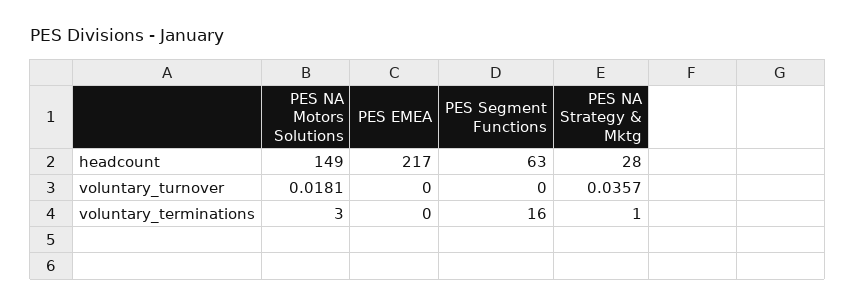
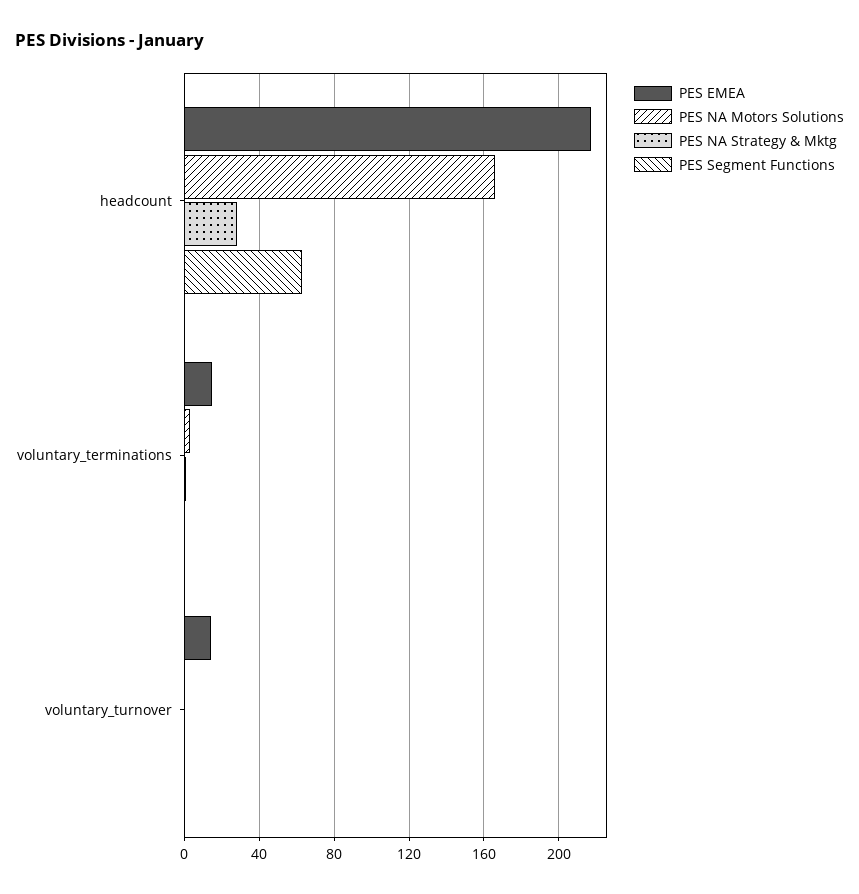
  {
    "PES NA Motors Solutions": {
-     "headcount": 149,
+     "headcount": 165,
      "voluntary_turnover": 0.0181,
      "voluntary_terminations": 3
    },
    "PES EMEA": {
      "headcount": 217,
-     "voluntary_turnover": 0,
+     "voluntary_turnover": 15,
-     "voluntary_terminations": 0
+     "voluntary_terminations": 15
    },
    "PES Segment Functions": {
      "headcount": 63,
      "voluntary_turnover": 0,
-     "voluntary_terminations": 16
+     "voluntary_terminations": 0
    },
    "PES NA Strategy & Mktg": {
      "headcount": 28,
      "voluntary_turnover": 0.0357,
      "voluntary_terminations": 1
    }
  }

